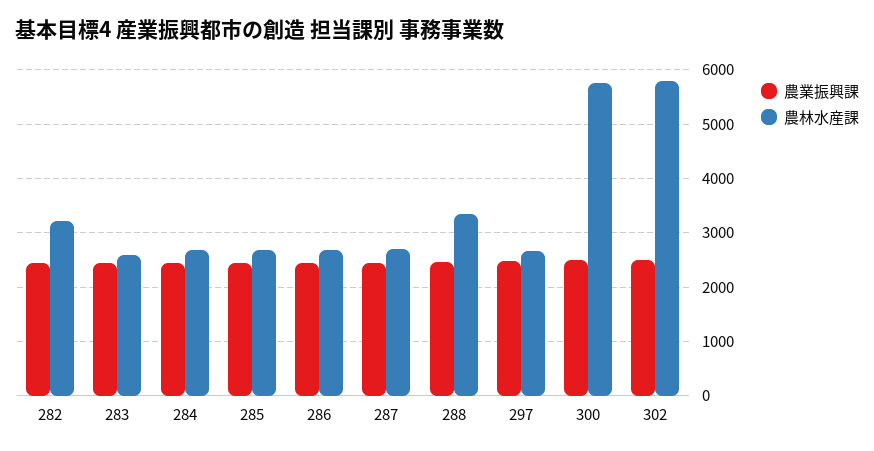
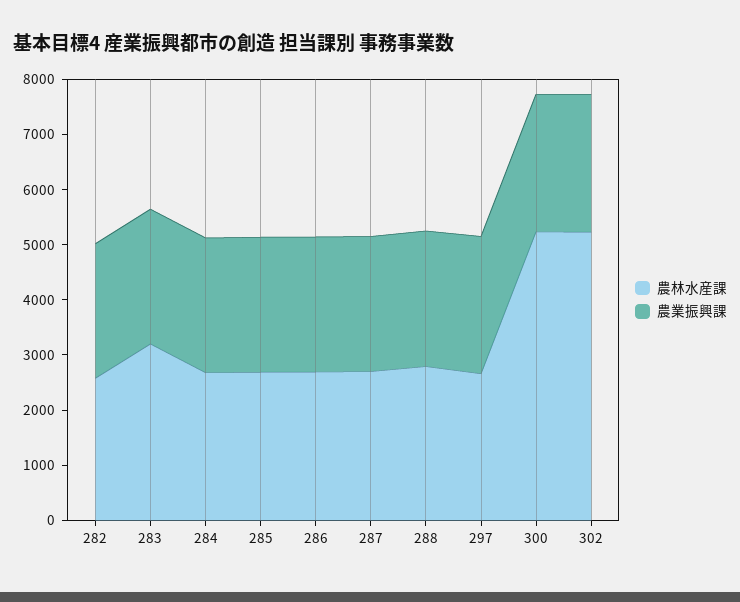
  {
    "農業振興課": {
      "282": 2400,
      "283": 2400,
      "284": 2400,
      "285": 2400,
      "286": 2400,
      "287": 2400,
      "288": 2400,
      "297": 2400,
      "300": 2400,
      "302": 2600
    },
    "農林水産課": {
-     "282": 3200,
+     "282": 2600,
-     "283": 2600,
+     "283": 3200,
      "284": 2600,
      "285": 2600,
      "286": 2600,
      "287": 2800,
-     "288": 3400,
+     "288": 2800,
      "297": 2600,
-     "300": 5800,
+     "300": 5200,
-     "302": 5800
+     "302": 5200
    }
  }

